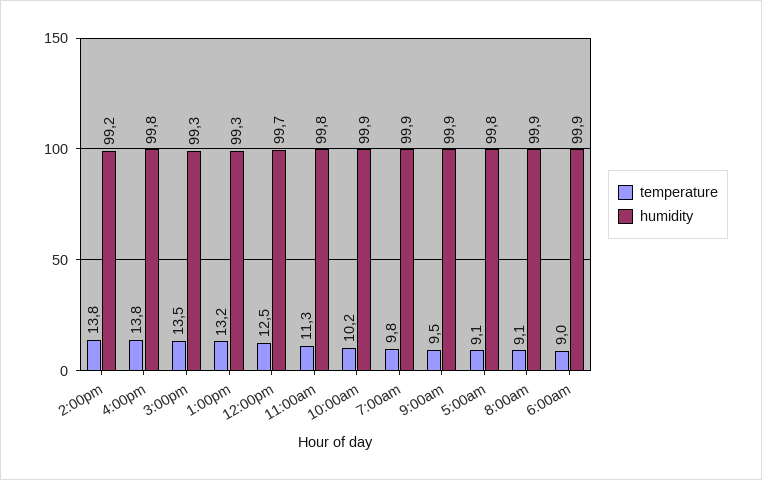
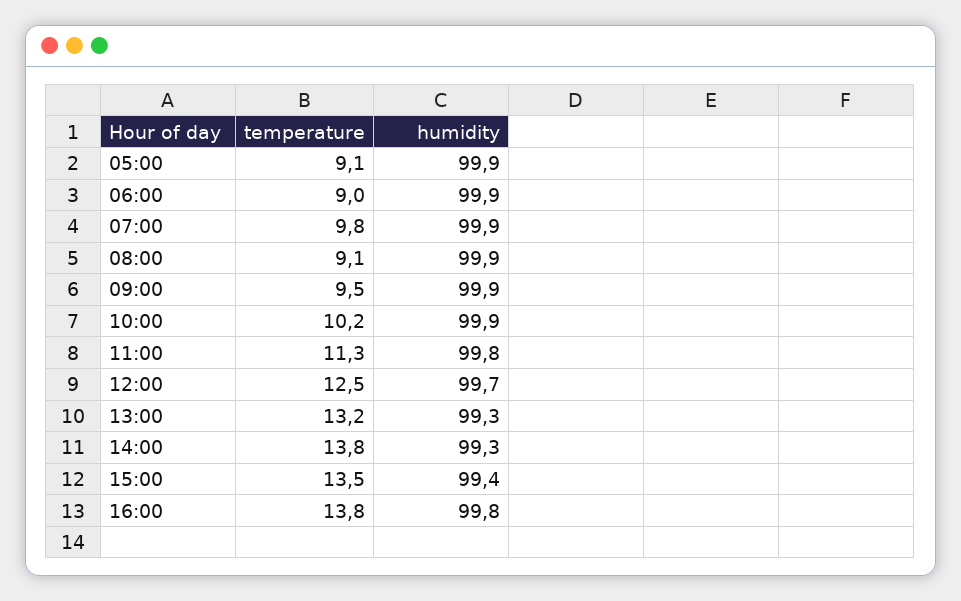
  {
    "temperature": {
      "2:00pm": 13.8,
      "4:00pm": 13.8,
      "3:00pm": 13.5,
      "1:00pm": 13.2,
      "12:00pm": 12.5,
      "11:00am": 11.3,
      "10:00am": 10.2,
      "7:00am": 9.8,
      "9:00am": 9.5,
      "5:00am": 9.1,
      "8:00am": 9.1,
      "6:00am": 9
    },
    "humidity": {
-     "2:00pm": 99.2,
+     "2:00pm": 99.3,
      "4:00pm": 99.8,
-     "3:00pm": 99.3,
+     "3:00pm": 99.4,
      "1:00pm": 99.3,
      "12:00pm": 99.7,
      "11:00am": 99.8,
      "10:00am": 99.9,
      "7:00am": 99.9,
      "9:00am": 99.9,
-     "5:00am": 99.8,
+     "5:00am": 99.9,
      "8:00am": 99.9,
      "6:00am": 99.9
    }
  }

